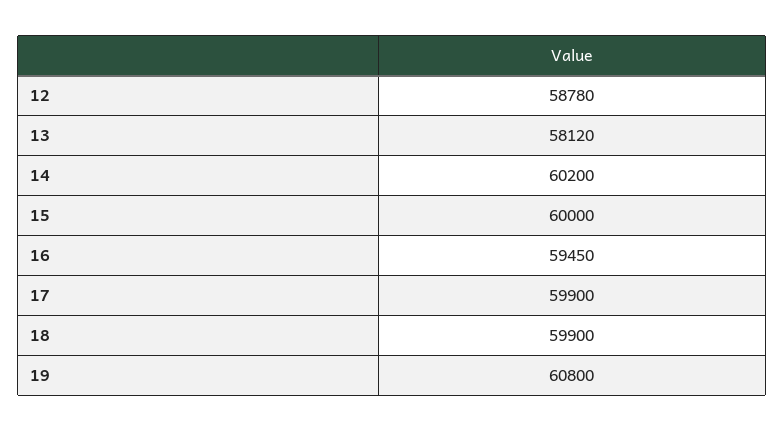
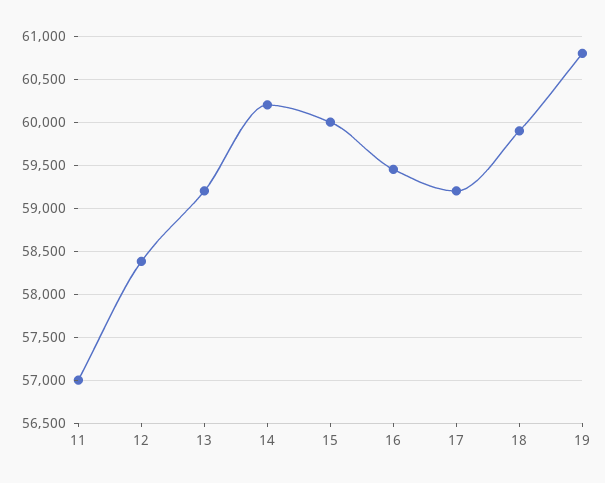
  {
-   "12": 58780,
+   "12": 58400,
-   "13": 58120,
+   "13": 59200,
    "14": 60200,
    "15": 60000,
    "16": 59450,
-   "17": 59900,
+   "17": 59200,
    "18": 59900,
-   "19": 60800
+   "19": 60800,
+   "11": 57000
  }

